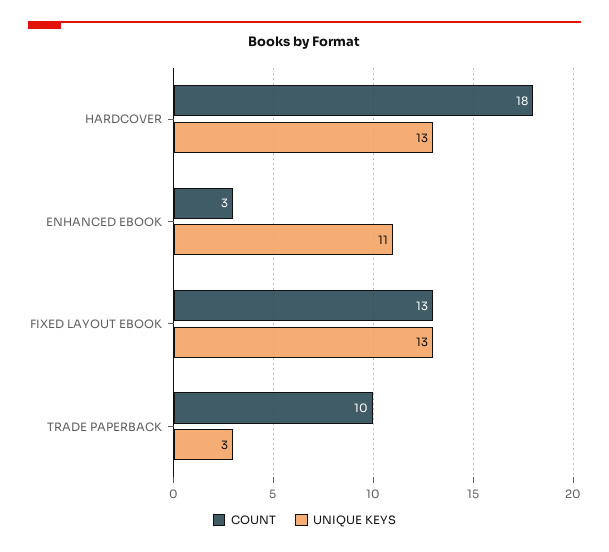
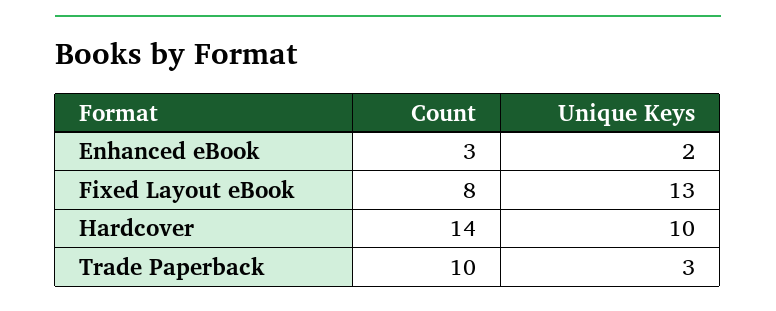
  {
    "COUNT": {
-     "HARDCOVER": 18,
+     "HARDCOVER": 14,
      "ENHANCED EBOOK": 3,
-     "FIXED LAYOUT EBOOK": 13,
+     "FIXED LAYOUT EBOOK": 8,
      "TRADE PAPERBACK": 10
    },
    "UNIQUE KEYS": {
-     "HARDCOVER": 13,
+     "HARDCOVER": 10,
-     "ENHANCED EBOOK": 11,
+     "ENHANCED EBOOK": 2,
      "FIXED LAYOUT EBOOK": 13,
      "TRADE PAPERBACK": 3
    }
  }

